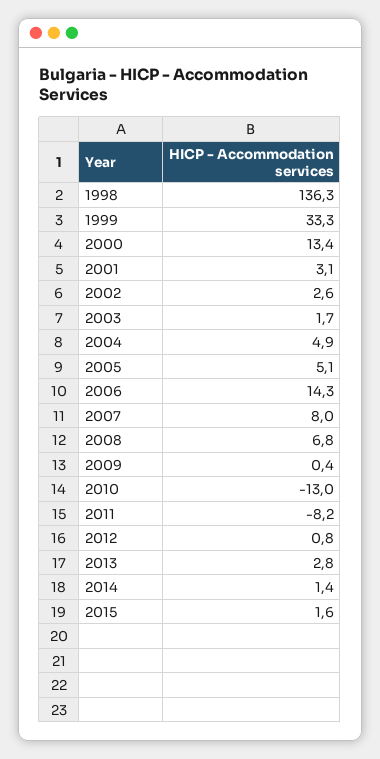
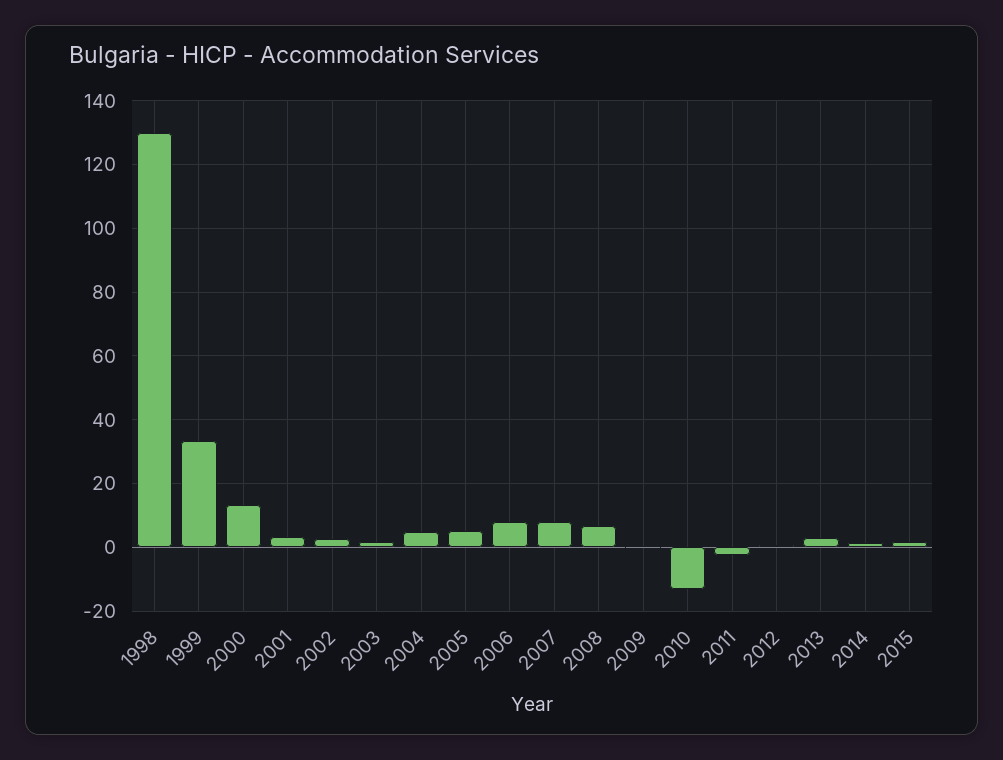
  {
-   "1998": 136.3,
+   "1998": 130,
    "1999": 33.3,
    "2000": 13.4,
    "2001": 3.1,
    "2002": 2.6,
    "2003": 1.7,
    "2004": 4.9,
    "2005": 5.1,
-   "2006": 14.3,
+   "2006": 8,
    "2007": 8,
    "2008": 6.8,
    "2009": 0.4,
    "2010": -13,
-   "2011": -8.2,
+   "2011": -2,
    "2012": 0.8,
    "2013": 2.8,
    "2014": 1.4,
    "2015": 1.6
  }

